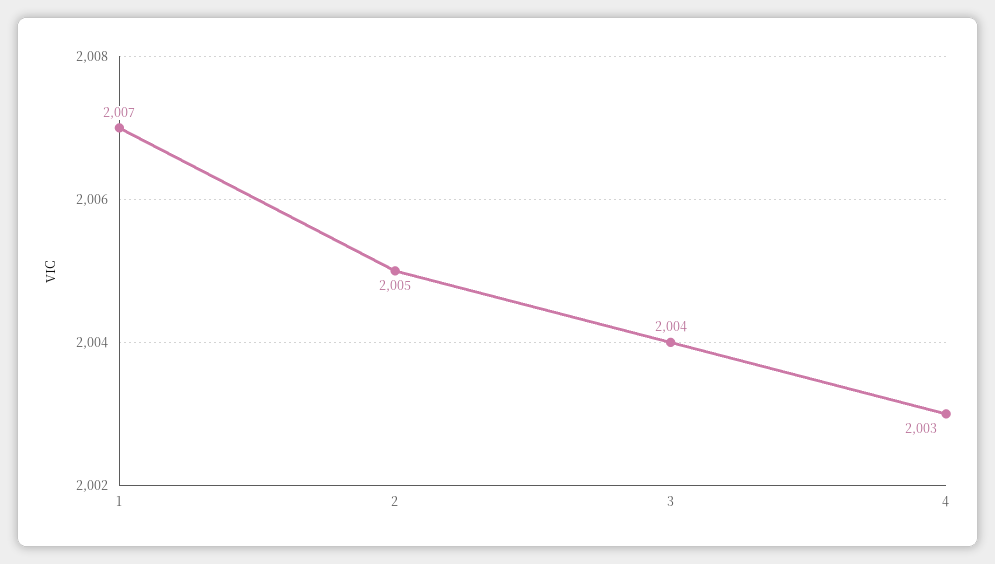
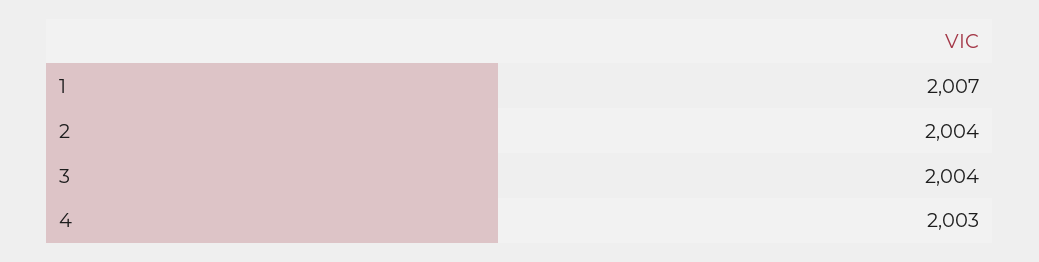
  {
    "1": 2007,
-   "2": 2005,
+   "2": 2004,
    "3": 2004,
    "4": 2003
  }

